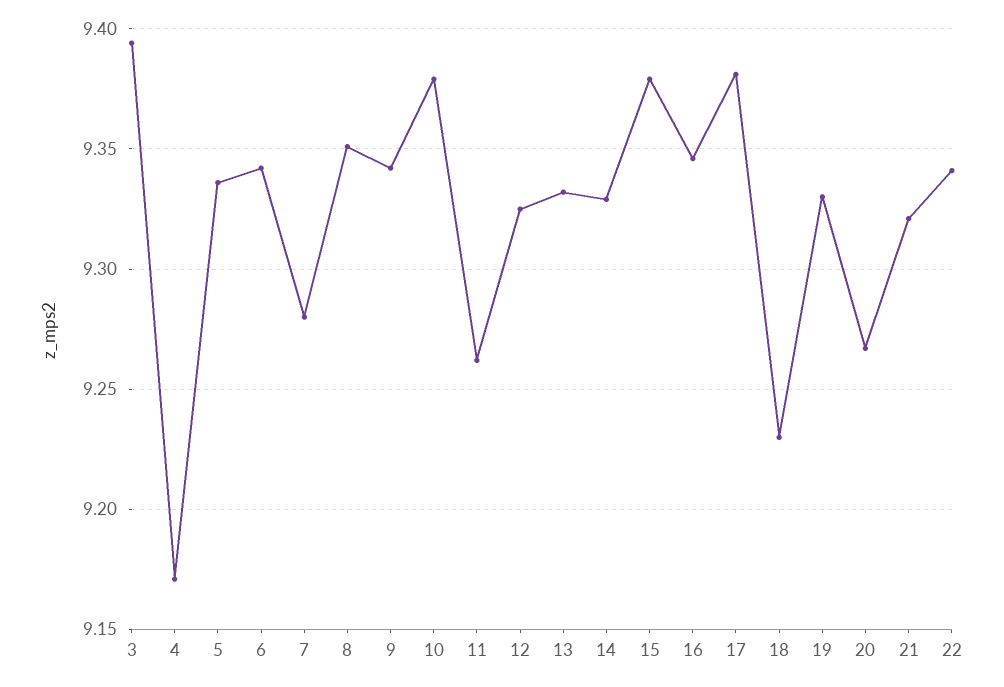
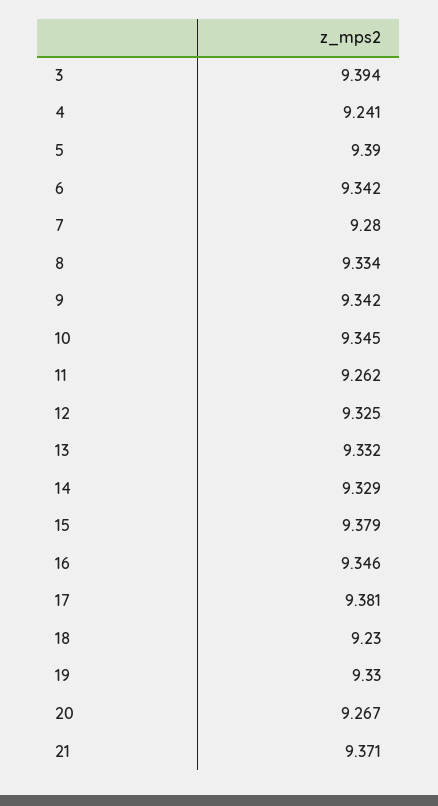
  {
    "3": 9.394,
-   "4": 9.17,
+   "4": 9.241,
-   "5": 9.335,
+   "5": 9.39,
    "6": 9.342,
    "7": 9.28,
-   "8": 9.35,
+   "8": 9.334,
    "9": 9.342,
-   "10": 9.38,
+   "10": 9.345,
    "11": 9.262,
    "12": 9.325,
    "13": 9.332,
    "14": 9.329,
    "15": 9.379,
    "16": 9.346,
    "17": 9.381,
    "18": 9.23,
    "19": 9.33,
    "20": 9.267,
-   "21": 9.32,
+   "21": 9.371
-   "22": 9.34
  }

